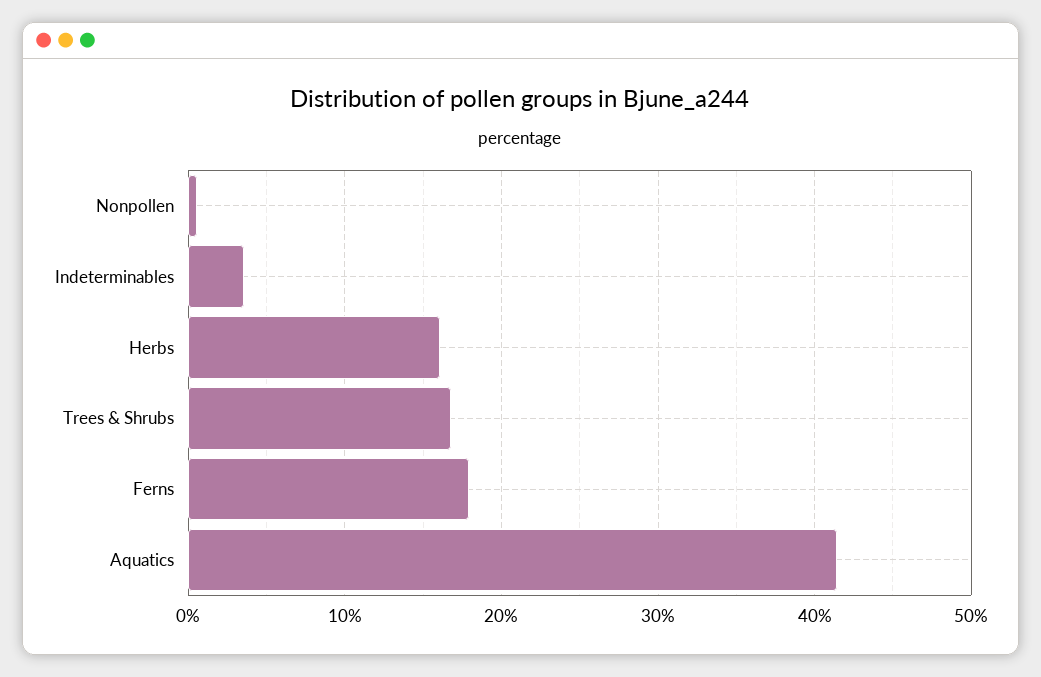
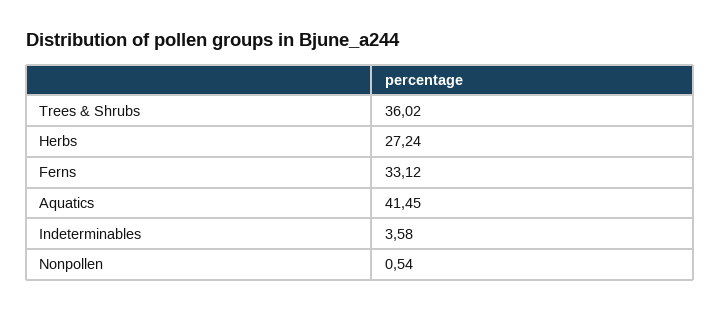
  {
    "Nonpollen": 0.54,
    "Indeterminables": 3.58,
-   "Herbs": 16,
+   "Herbs": 27.24,
-   "Trees & Shrubs": 17,
+   "Trees & Shrubs": 36.02,
-   "Ferns": 18,
+   "Ferns": 33.12,
    "Aquatics": 41.45
  }

